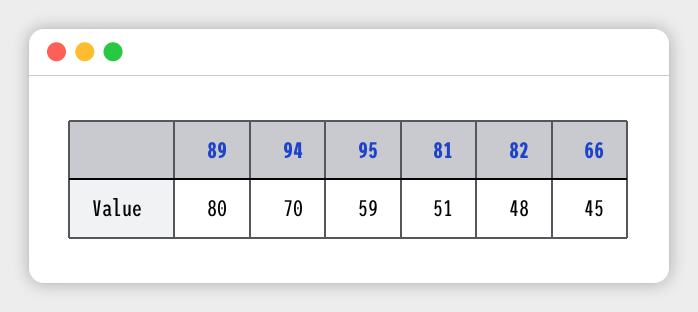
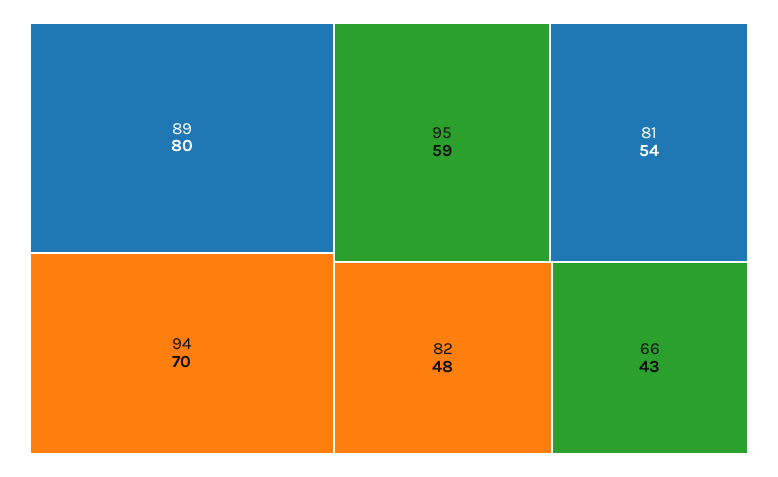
  {
    "89": 80,
    "94": 70,
    "95": 59,
-   "81": 51,
+   "81": 54,
    "82": 48,
-   "66": 45
+   "66": 43
  }

